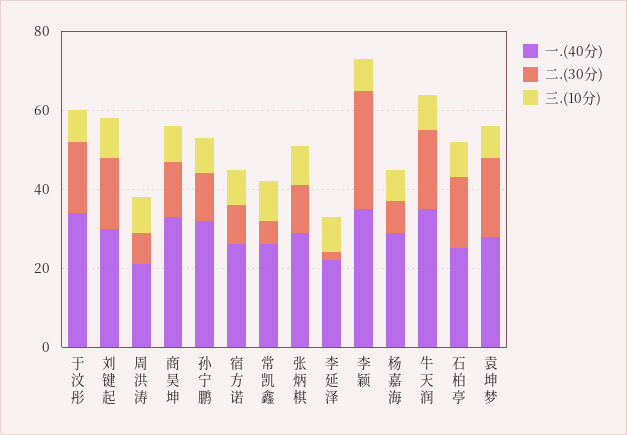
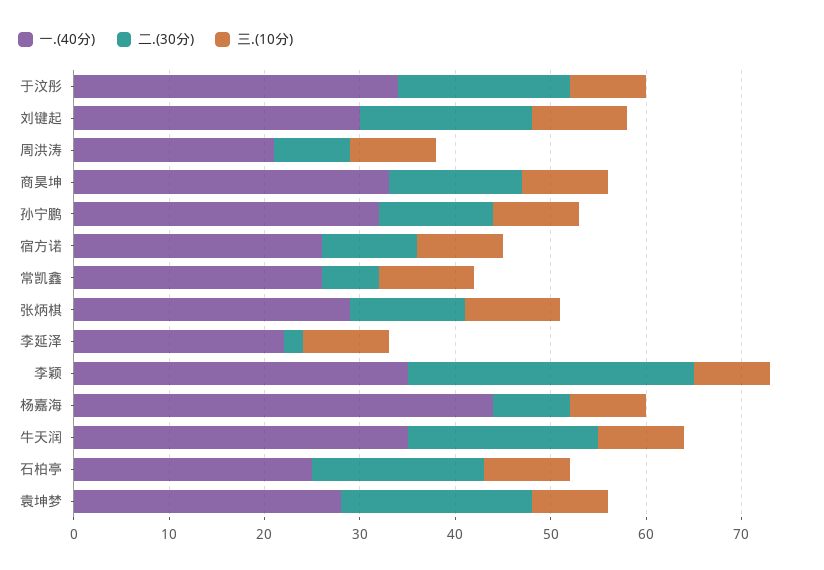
  {
    "一.(40分)": {
      "于汶彤": 34,
      "刘键起": 30,
      "周洪涛": 21,
      "商昊坤": 33,
      "孙宁鹏": 32,
      "宿方诺": 26,
      "常凯鑫": 26,
      "张炳棋": 29,
      "李延泽": 22,
      "李颖": 35,
-     "杨嘉海": 30,
+     "杨嘉海": 44,
      "牛天润": 35,
      "石柏亭": 25,
      "袁坤梦": 28
    },
    "二.(30分)": {
      "于汶彤": 18,
      "刘键起": 18,
      "周洪涛": 8,
      "商昊坤": 14,
      "孙宁鹏": 12,
      "宿方诺": 10,
      "常凯鑫": 6,
      "张炳棋": 12,
      "李延泽": 2,
      "李颖": 30,
      "杨嘉海": 8,
      "牛天润": 20,
      "石柏亭": 18,
      "袁坤梦": 20
    },
    "三.(10分)": {
      "于汶彤": 8,
      "刘键起": 10,
      "周洪涛": 9,
      "商昊坤": 9,
      "孙宁鹏": 9,
      "宿方诺": 9,
      "常凯鑫": 10,
      "张炳棋": 10,
      "李延泽": 9,
      "李颖": 8,
      "杨嘉海": 8,
      "牛天润": 9,
      "石柏亭": 9,
      "袁坤梦": 8
    }
  }

